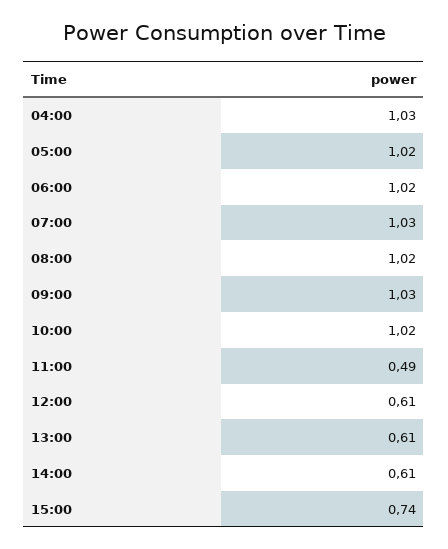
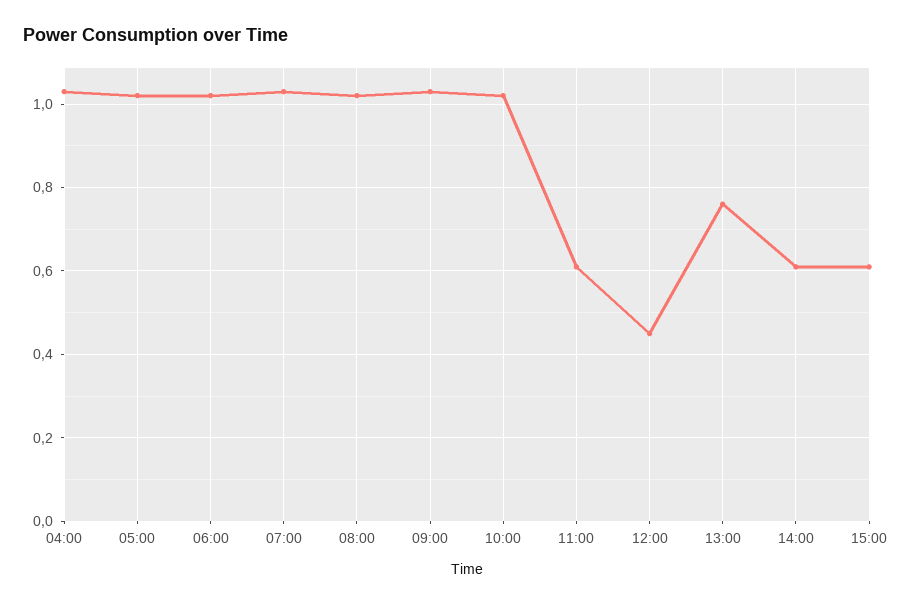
  {
    "04:00": 1.03,
    "05:00": 1.02,
    "06:00": 1.02,
    "07:00": 1.03,
    "08:00": 1.02,
    "09:00": 1.03,
    "10:00": 1.02,
-   "11:00": 0.49,
+   "11:00": 0.6,
-   "12:00": 0.61,
+   "12:00": 0.45,
-   "13:00": 0.61,
+   "13:00": 0.75,
    "14:00": 0.61,
-   "15:00": 0.74
+   "15:00": 0.6
  }

